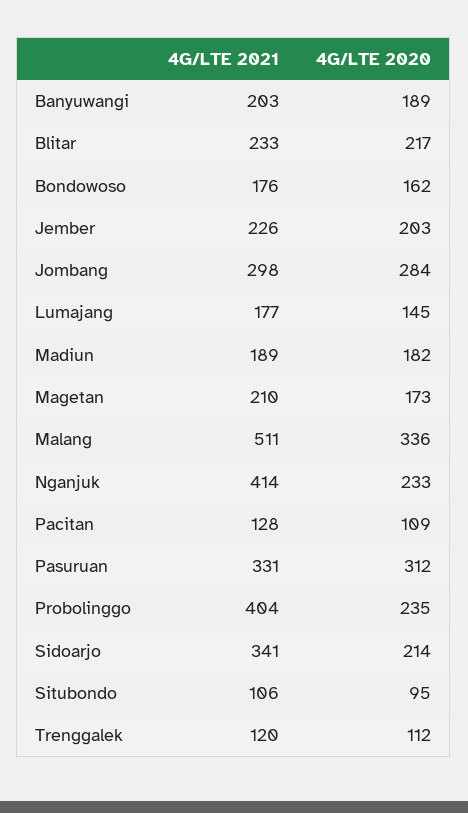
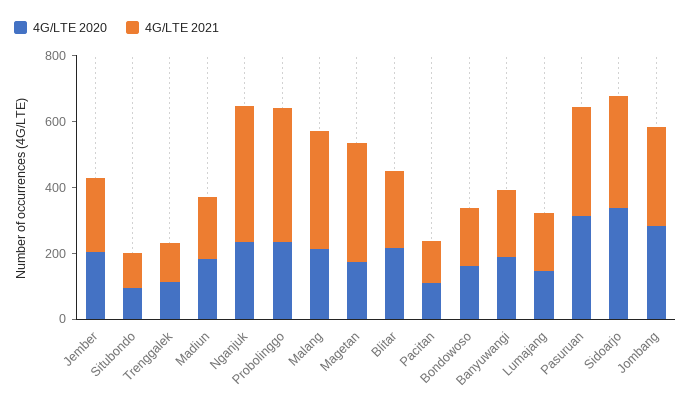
  {
    "4G/LTE 2021": {
      "Banyuwangi": 203,
      "Blitar": 233,
      "Bondowoso": 176,
      "Jember": 226,
      "Jombang": 298,
      "Lumajang": 177,
      "Madiun": 189,
-     "Magetan": 210,
+     "Magetan": 350,
-     "Malang": 511,
+     "Malang": 350,
      "Nganjuk": 414,
      "Pacitan": 128,
      "Pasuruan": 331,
      "Probolinggo": 404,
      "Sidoarjo": 341,
      "Situbondo": 106,
      "Trenggalek": 120
    },
    "4G/LTE 2020": {
      "Banyuwangi": 189,
      "Blitar": 217,
      "Bondowoso": 162,
      "Jember": 203,
      "Jombang": 284,
      "Lumajang": 145,
      "Madiun": 182,
      "Magetan": 173,
-     "Malang": 336,
+     "Malang": 200,
      "Nganjuk": 233,
      "Pacitan": 109,
      "Pasuruan": 312,
      "Probolinggo": 235,
-     "Sidoarjo": 214,
+     "Sidoarjo": 350,
      "Situbondo": 95,
      "Trenggalek": 112
    }
  }

